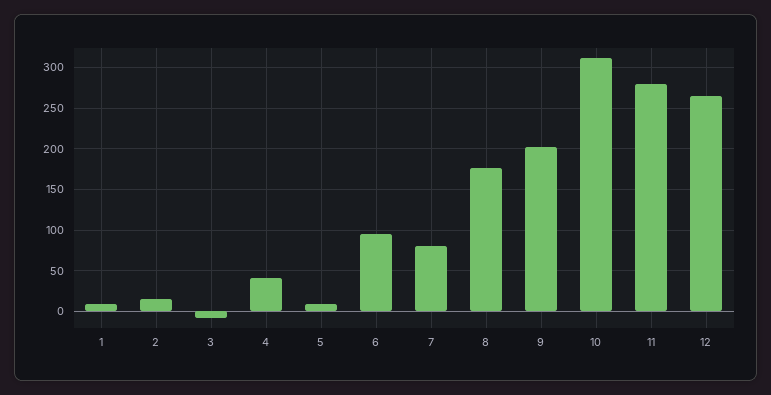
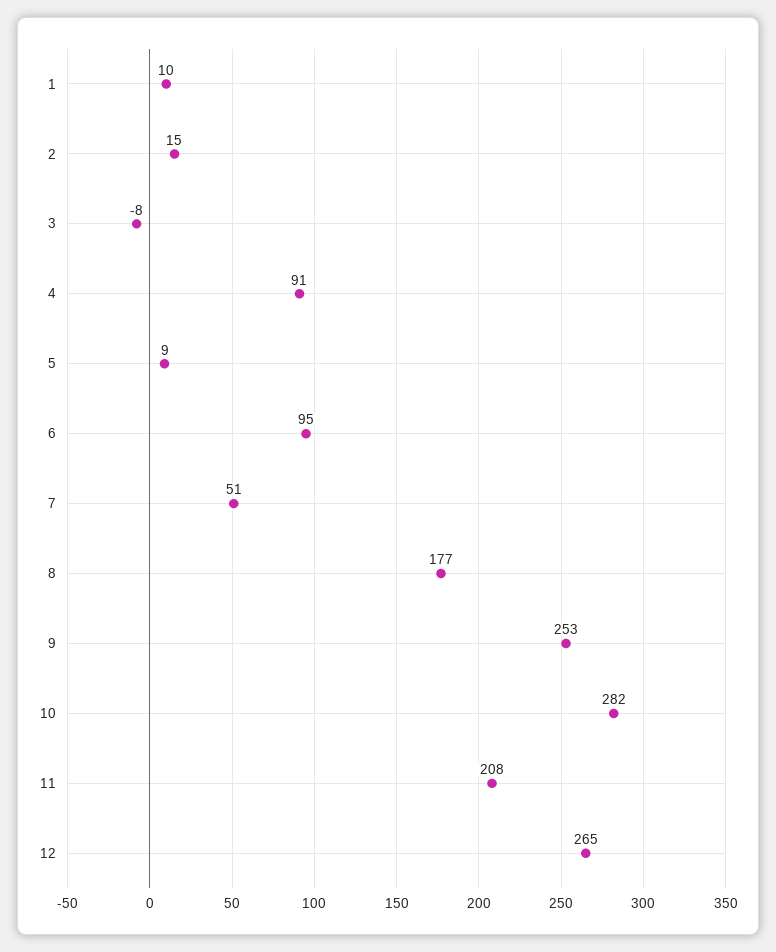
  {
    "1": 10,
    "2": 15,
    "3": -8,
-   "4": 40,
+   "4": 91,
    "5": 9,
    "6": 95,
-   "7": 80,
+   "7": 51,
    "8": 177,
-   "9": 200,
+   "9": 253,
-   "10": 310,
+   "10": 282,
-   "11": 280,
+   "11": 208,
    "12": 265
  }

